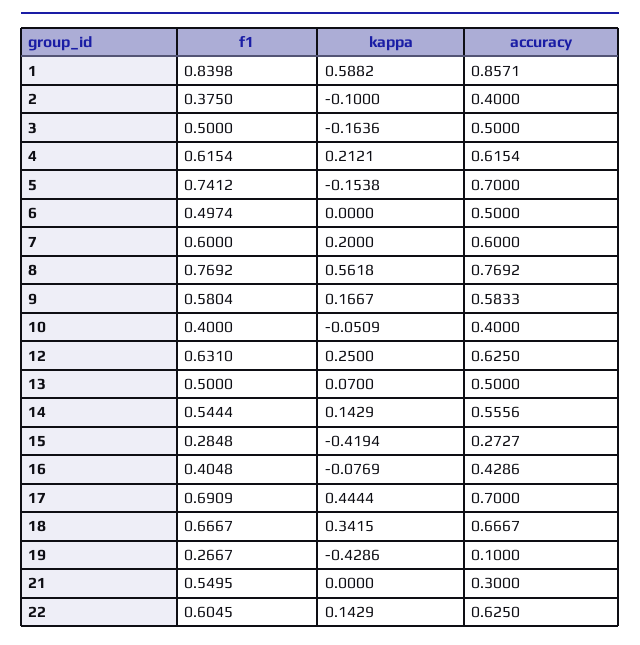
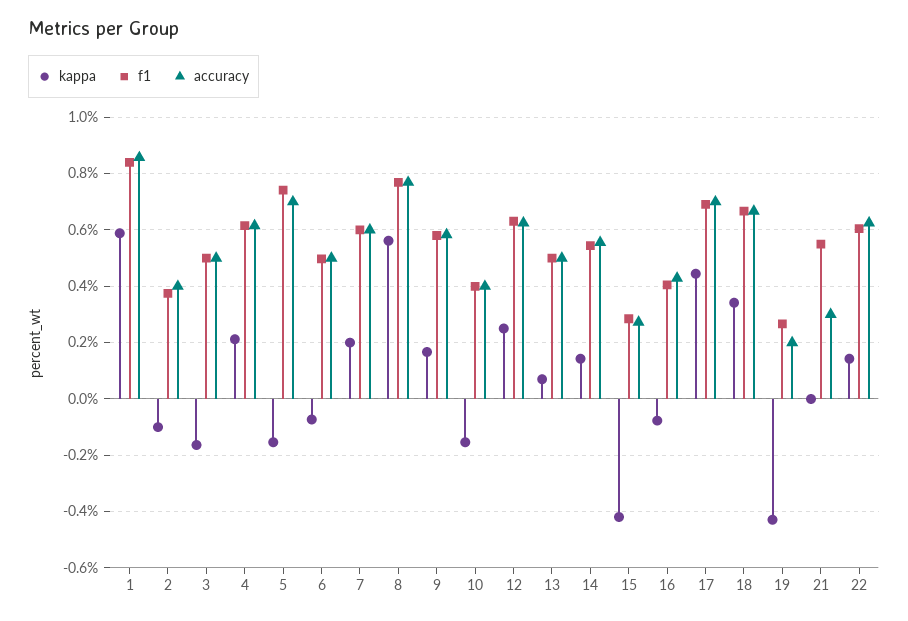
  {
    "f1": {
      "1": 0.8398,
      "2": 0.375,
      "3": 0.5,
      "4": 0.6154,
      "5": 0.7412,
      "6": 0.4974,
      "7": 0.6,
      "8": 0.7692,
      "9": 0.5804,
      "10": 0.4,
      "12": 0.631,
      "13": 0.5,
      "14": 0.5444,
      "15": 0.2848,
      "16": 0.4048,
      "17": 0.6909,
      "18": 0.6667,
      "19": 0.2667,
      "21": 0.5495,
      "22": 0.6045
    },
    "kappa": {
      "1": 0.5882,
      "2": -0.1,
      "3": -0.1636,
      "4": 0.2121,
      "5": -0.1538,
-     "6": 0,
+     "6": -0.075,
      "7": 0.2,
      "8": 0.5618,
      "9": 0.1667,
-     "10": -0.0509,
+     "10": -0.15,
      "12": 0.25,
      "13": 0.07,
      "14": 0.1429,
      "15": -0.4194,
      "16": -0.0769,
      "17": 0.4444,
      "18": 0.3415,
      "19": -0.4286,
      "21": 0,
      "22": 0.1429
    },
    "accuracy": {
      "1": 0.8571,
      "2": 0.4,
      "3": 0.5,
      "4": 0.6154,
      "5": 0.7,
      "6": 0.5,
      "7": 0.6,
      "8": 0.7692,
      "9": 0.5833,
      "10": 0.4,
      "12": 0.625,
      "13": 0.5,
      "14": 0.5556,
      "15": 0.2727,
      "16": 0.4286,
      "17": 0.7,
      "18": 0.6667,
-     "19": 0.1,
+     "19": 0.2,
      "21": 0.3,
      "22": 0.625
    }
  }

